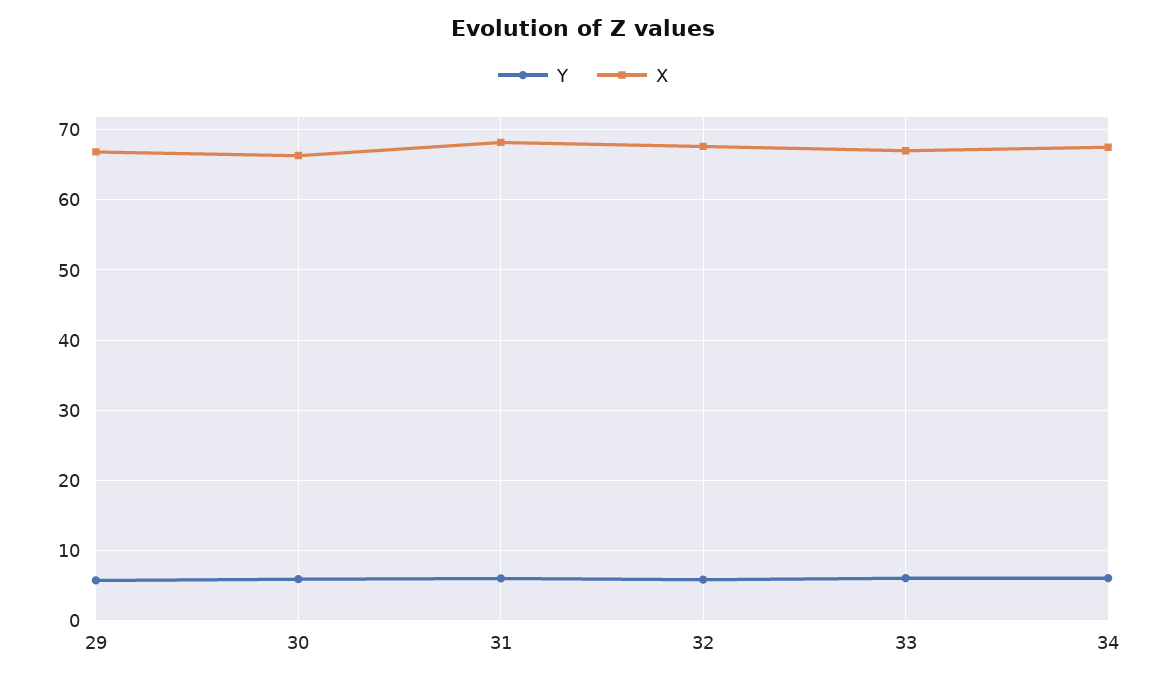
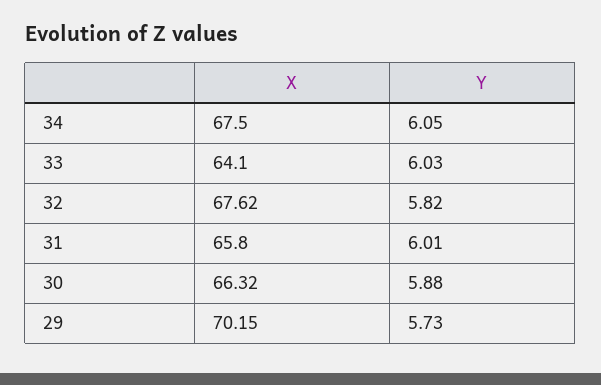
  {
    "Y": {
      "29": 5.73,
      "30": 5.88,
      "31": 6.01,
      "32": 5.82,
      "33": 6.03,
      "34": 6.05
    },
    "X": {
-     "29": 67,
+     "29": 70.15,
      "30": 66.32,
-     "31": 68,
+     "31": 65.8,
      "32": 67.62,
-     "33": 67,
+     "33": 64.1,
      "34": 67.5
    }
  }

